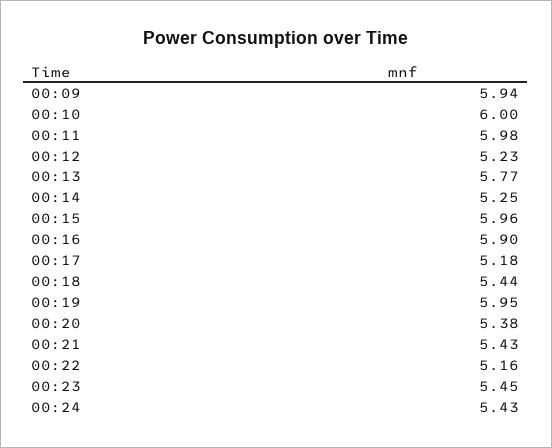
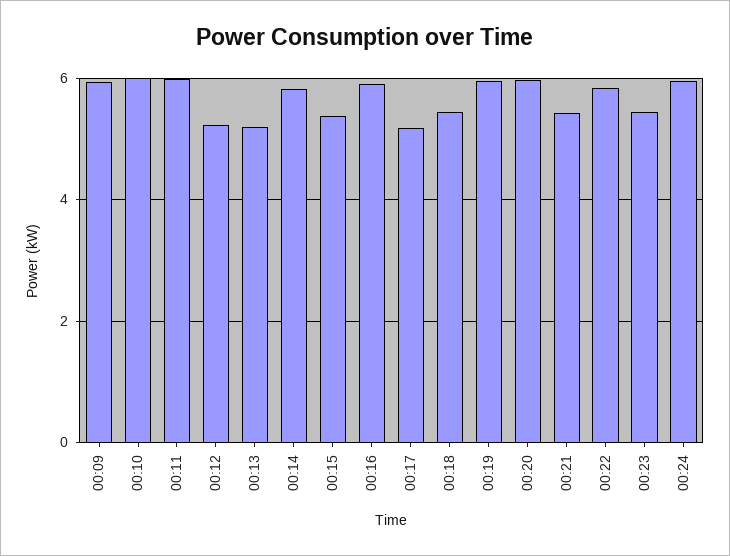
  {
    "00:09": 5.94,
    "00:10": 6,
    "00:11": 5.98,
    "00:12": 5.23,
-   "00:13": 5.77,
+   "00:13": 5.2,
-   "00:14": 5.25,
+   "00:14": 5.8,
-   "00:15": 5.96,
+   "00:15": 5.4,
    "00:16": 5.9,
    "00:17": 5.18,
    "00:18": 5.44,
    "00:19": 5.95,
-   "00:20": 5.38,
+   "00:20": 6,
    "00:21": 5.43,
-   "00:22": 5.16,
+   "00:22": 5.8,
    "00:23": 5.45,
-   "00:24": 5.43
+   "00:24": 6
  }

